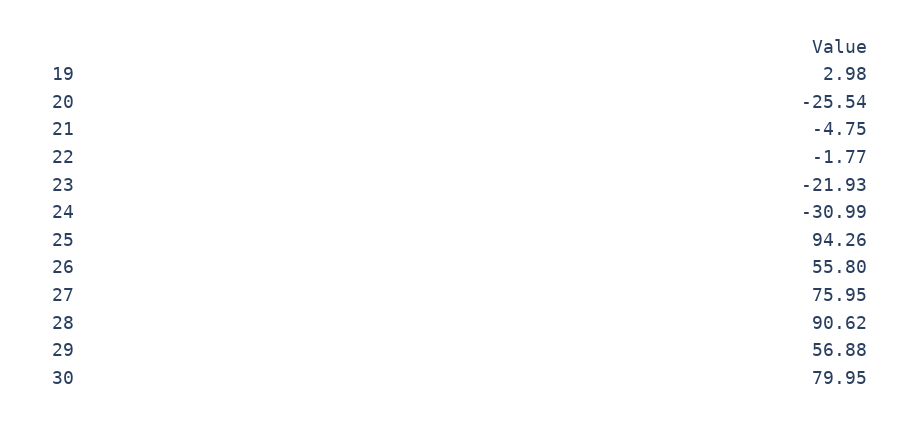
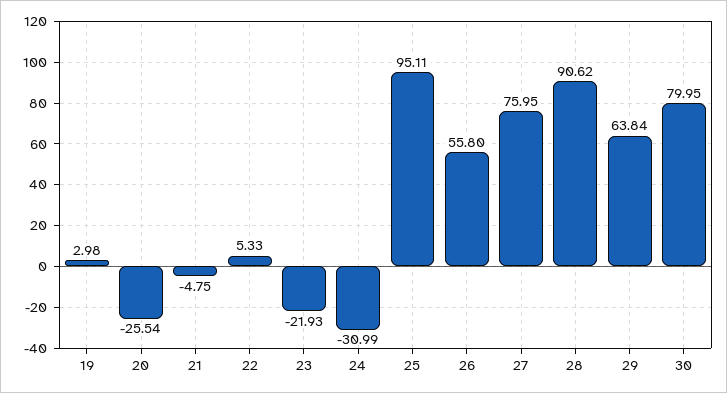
  {
    "19": 2.98,
    "20": -25.54,
    "21": -4.75,
-   "22": -1.77,
+   "22": 5.33,
    "23": -21.93,
    "24": -30.99,
-   "25": 94.26,
+   "25": 95.11,
    "26": 55.8,
    "27": 75.95,
    "28": 90.62,
-   "29": 56.88,
+   "29": 63.84,
    "30": 79.95
  }

